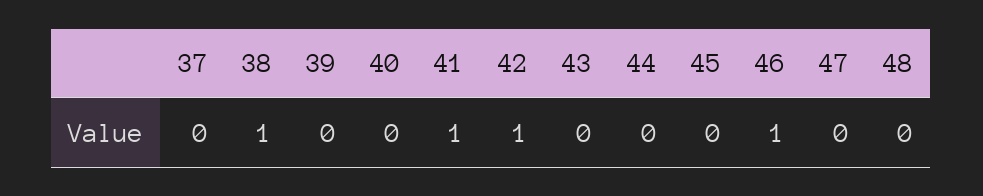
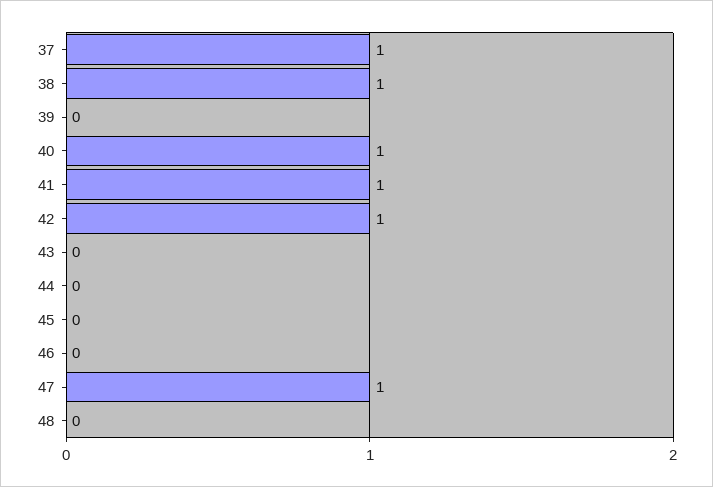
  {
-   "37": 0,
+   "37": 1,
    "38": 1,
    "39": 0,
-   "40": 0,
+   "40": 1,
    "41": 1,
    "42": 1,
    "43": 0,
    "44": 0,
    "45": 0,
-   "46": 1,
+   "46": 0,
-   "47": 0,
+   "47": 1,
    "48": 0
  }

